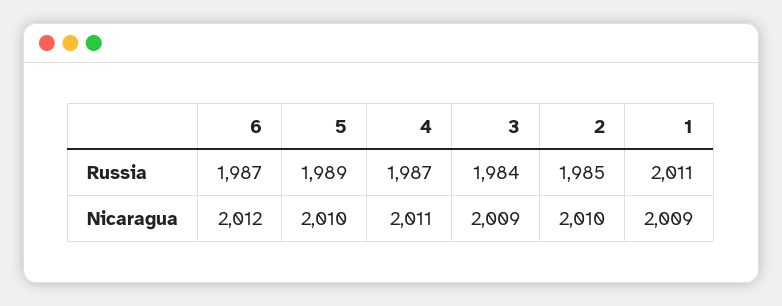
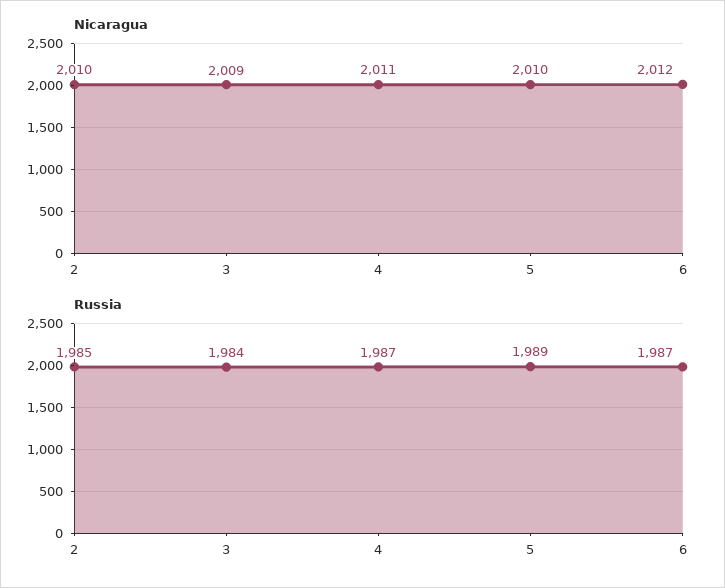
  {
    "Russia": {
      "6": 1987,
      "5": 1989,
      "4": 1987,
      "3": 1984,
-     "2": 1985,
+     "2": 1985
-     "1": 2011
    },
    "Nicaragua": {
      "6": 2012,
      "5": 2010,
      "4": 2011,
      "3": 2009,
-     "2": 2010,
+     "2": 2010
-     "1": 2009
    }
  }

